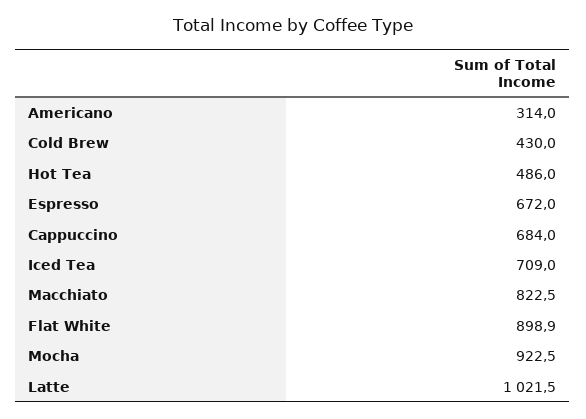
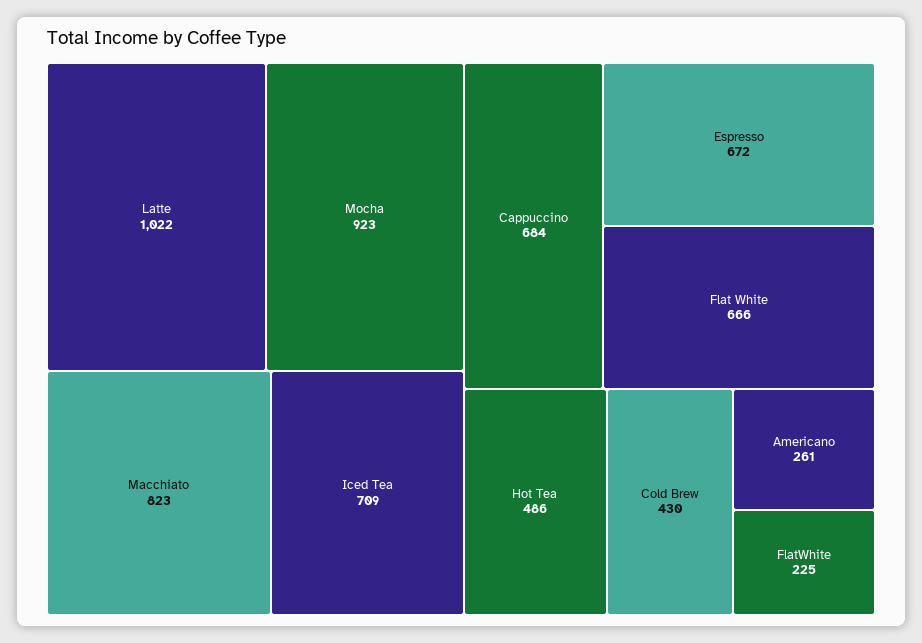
  {
-   "Americano": 314,
+   "Americano": 261,
    "Cold Brew": 430,
    "Hot Tea": 486,
    "Espresso": 672,
    "Cappuccino": 684,
    "Iced Tea": 709,
    "Macchiato": 822.5,
-   "Flat White": 898.9,
+   "Flat White": 666,
    "Mocha": 922.5,
-   "Latte": 1021.5
+   "Latte": 1021.5,
+   "FlatWhite": 225
  }

